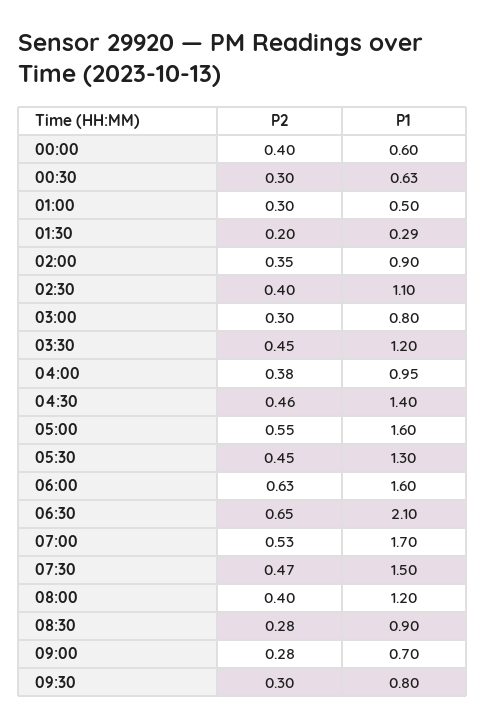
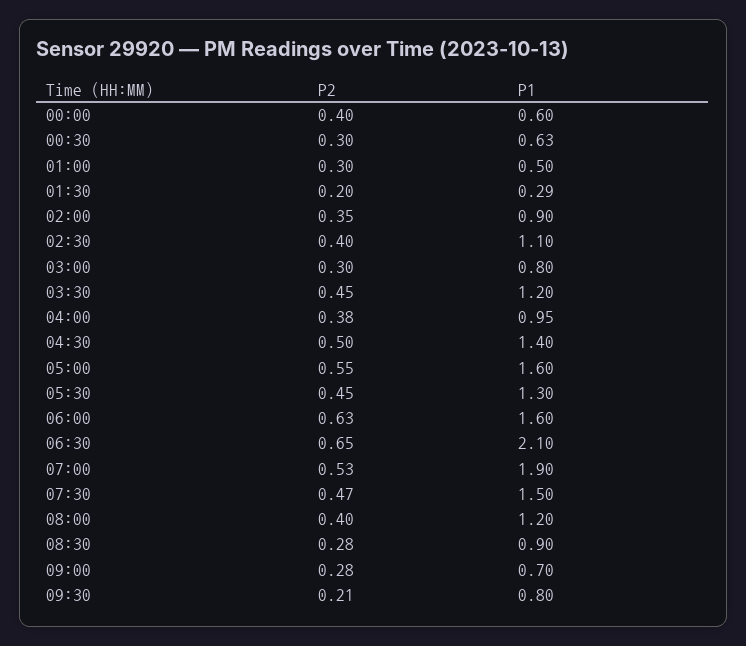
  {
    "P2": {
      "00:00": 0.4,
      "00:30": 0.3,
      "01:00": 0.3,
      "01:30": 0.2,
      "02:00": 0.35,
      "02:30": 0.4,
      "03:00": 0.3,
      "03:30": 0.45,
      "04:00": 0.38,
-     "04:30": 0.46,
+     "04:30": 0.5,
      "05:00": 0.55,
      "05:30": 0.45,
      "06:00": 0.63,
      "06:30": 0.65,
      "07:00": 0.53,
      "07:30": 0.47,
      "08:00": 0.4,
      "08:30": 0.28,
      "09:00": 0.28,
-     "09:30": 0.3
+     "09:30": 0.21
    },
    "P1": {
      "00:00": 0.6,
      "00:30": 0.63,
      "01:00": 0.5,
      "01:30": 0.29,
      "02:00": 0.9,
      "02:30": 1.1,
      "03:00": 0.8,
      "03:30": 1.2,
      "04:00": 0.95,
      "04:30": 1.4,
      "05:00": 1.6,
      "05:30": 1.3,
      "06:00": 1.6,
      "06:30": 2.1,
-     "07:00": 1.7,
+     "07:00": 1.9,
      "07:30": 1.5,
      "08:00": 1.2,
      "08:30": 0.9,
      "09:00": 0.7,
      "09:30": 0.8
    }
  }

